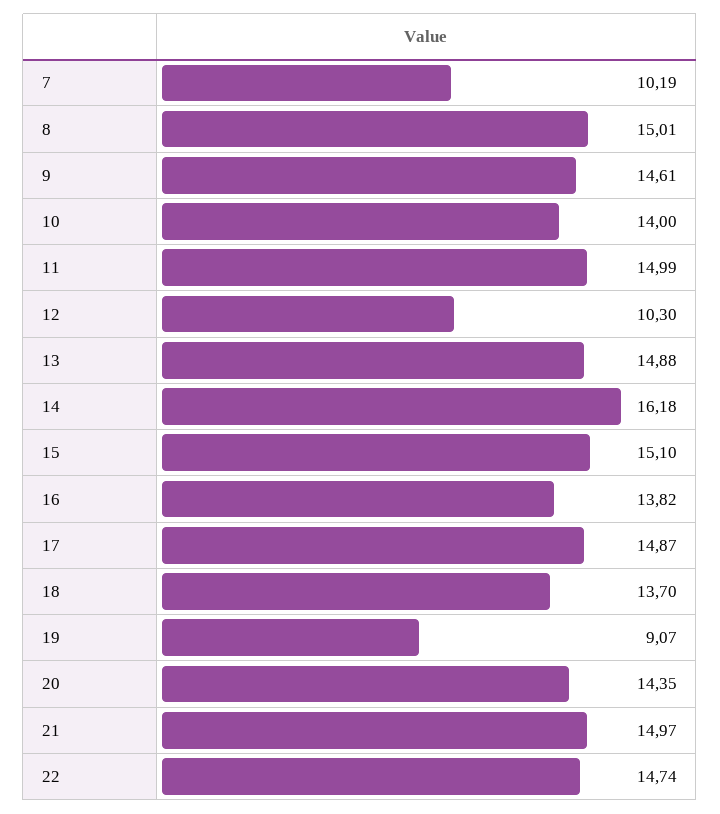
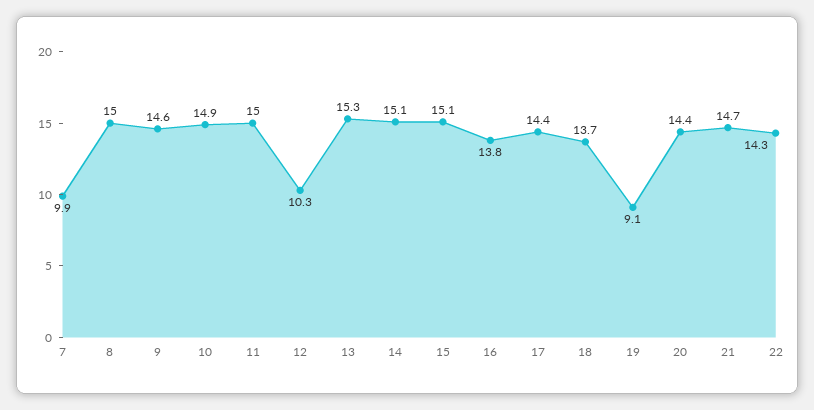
  {
-   "7": 10.19,
+   "7": 9.9,
    "8": 15.01,
    "9": 14.61,
-   "10": 14,
+   "10": 14.9,
    "11": 14.99,
    "12": 10.3,
-   "13": 14.88,
+   "13": 15.3,
-   "14": 16.18,
+   "14": 15.1,
    "15": 15.1,
    "16": 13.82,
-   "17": 14.87,
+   "17": 14.4,
    "18": 13.7,
    "19": 9.07,
    "20": 14.35,
-   "21": 14.97,
+   "21": 14.7,
-   "22": 14.74
+   "22": 14.3
  }

